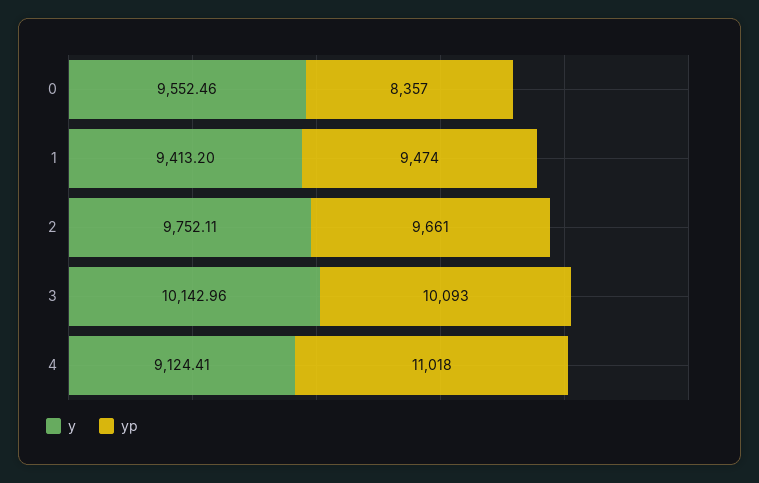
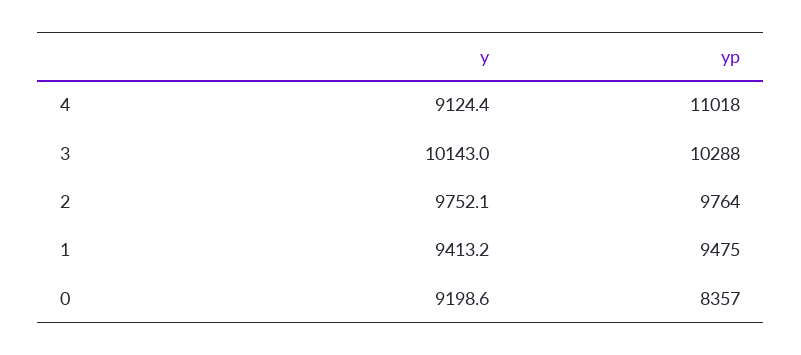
  {
    "y": {
-     "0": 9552.46,
+     "0": 9198.6,
      "1": 9413.2,
      "2": 9752.11,
      "3": 10142.96,
      "4": 9124.41
    },
    "yp": {
      "0": 8357,
-     "1": 9474,
+     "1": 9475,
-     "2": 9661,
+     "2": 9764,
-     "3": 10093,
+     "3": 10288,
      "4": 11018
    }
  }

